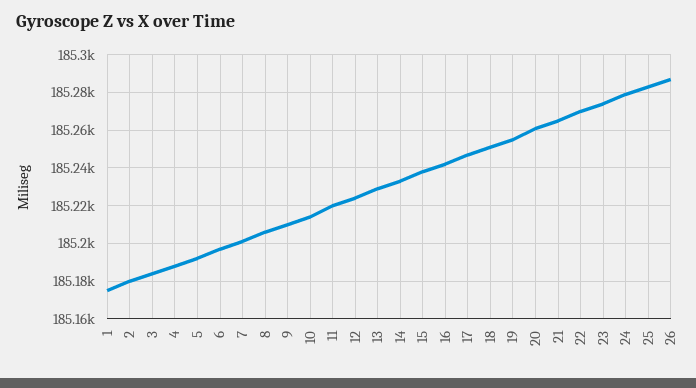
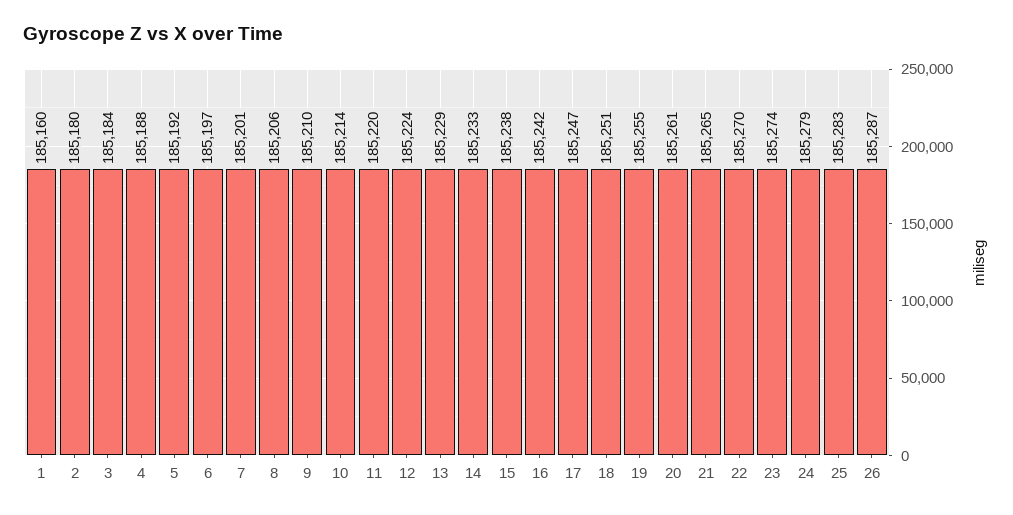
  {
-   "1": 185175,
+   "1": 185160,
    "2": 185180,
    "3": 185184,
    "4": 185188,
    "5": 185192,
    "6": 185197,
    "7": 185201,
    "8": 185206,
    "9": 185210,
    "10": 185214,
    "11": 185220,
    "12": 185224,
    "13": 185229,
    "14": 185233,
    "15": 185238,
    "16": 185242,
    "17": 185247,
    "18": 185251,
    "19": 185255,
    "20": 185261,
    "21": 185265,
    "22": 185270,
    "23": 185274,
    "24": 185279,
    "25": 185283,
    "26": 185287
  }

